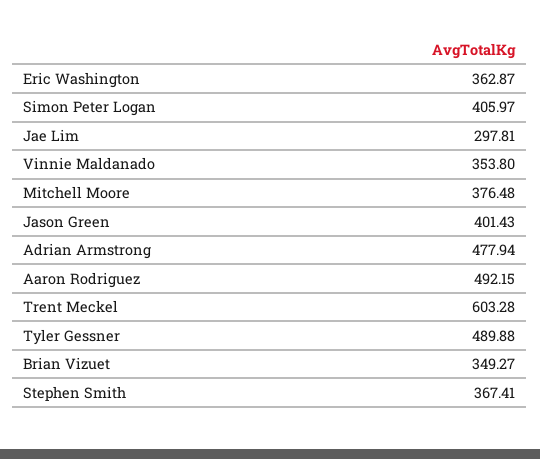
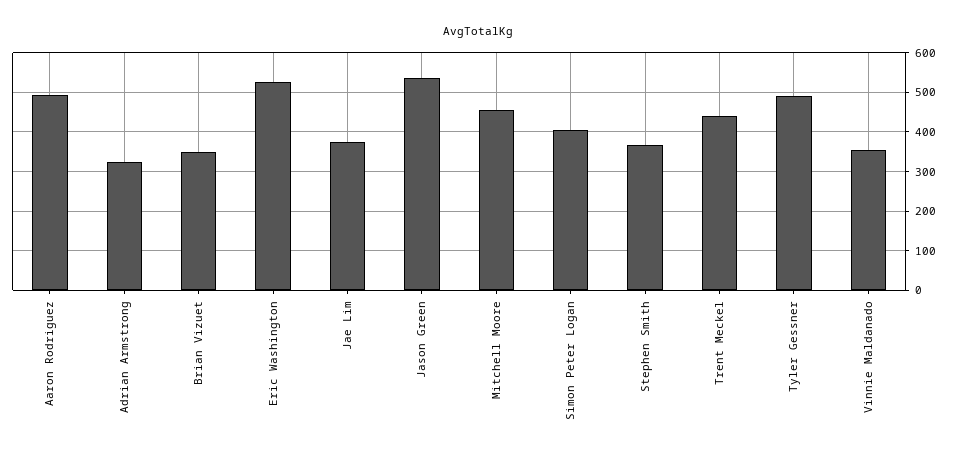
  {
-   "Eric Washington": 362.87,
+   "Eric Washington": 520,
    "Simon Peter Logan": 405.97,
-   "Jae Lim": 297.81,
+   "Jae Lim": 380,
    "Vinnie Maldanado": 353.8,
-   "Mitchell Moore": 376.48,
+   "Mitchell Moore": 460,
-   "Jason Green": 401.43,
+   "Jason Green": 540,
-   "Adrian Armstrong": 477.94,
+   "Adrian Armstrong": 320,
    "Aaron Rodriguez": 492.15,
-   "Trent Meckel": 603.28,
+   "Trent Meckel": 440,
    "Tyler Gessner": 489.88,
    "Brian Vizuet": 349.27,
    "Stephen Smith": 367.41
  }

